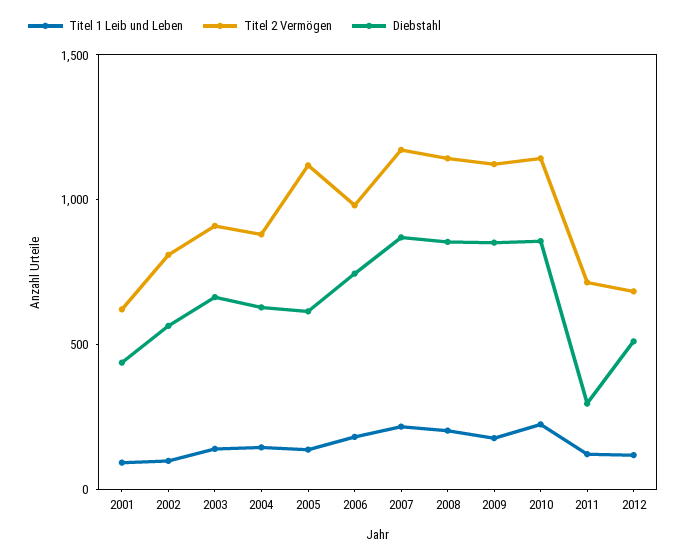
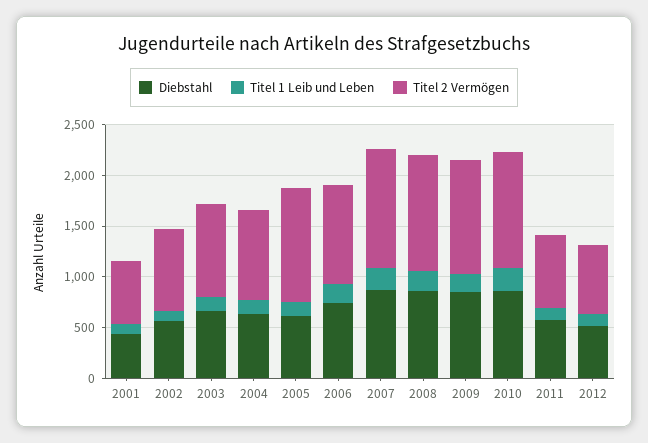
  {
    "Titel 1 Leib und Leben": {
      "2001": 100,
      "2002": 100,
      "2003": 100,
      "2004": 100,
      "2005": 100,
      "2006": 200,
      "2007": 200,
      "2008": 200,
      "2009": 200,
      "2010": 200,
      "2011": 100,
      "2012": 100
    },
    "Titel 2 Vermögen": {
      "2001": 600,
      "2002": 800,
      "2003": 900,
      "2004": 900,
      "2005": 1100,
      "2006": 1000,
      "2007": 1200,
      "2008": 1100,
      "2009": 1100,
      "2010": 1100,
      "2011": 700,
      "2012": 700
    },
    "Diebstahl": {
      "2001": 400,
      "2002": 600,
      "2003": 700,
      "2004": 600,
      "2005": 600,
      "2006": 700,
      "2007": 900,
      "2008": 900,
      "2009": 900,
      "2010": 900,
-     "2011": 300,
+     "2011": 600,
      "2012": 500
    }
  }

